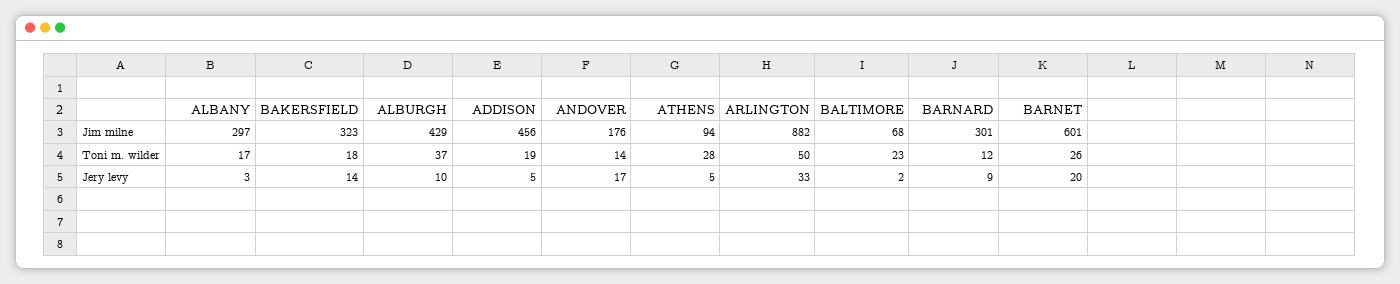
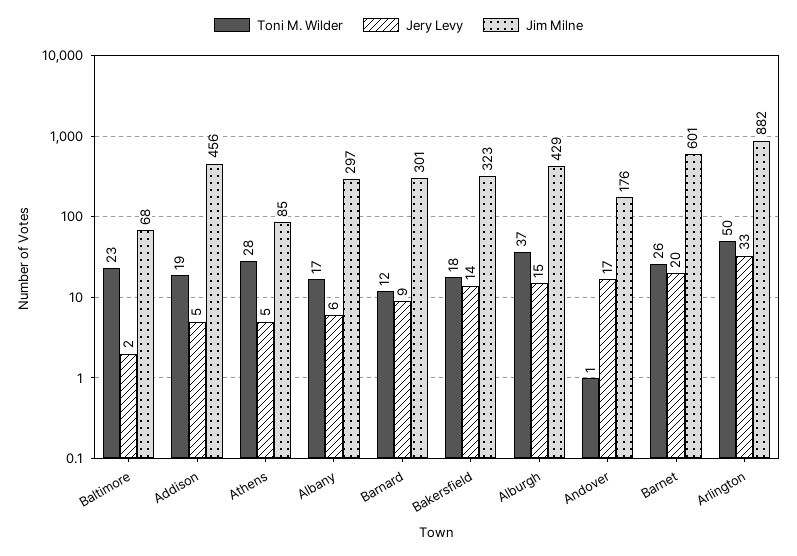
  {
    "Jim milne": {
      "ALBANY": 297,
      "BAKERSFIELD": 323,
      "ALBURGH": 429,
      "ADDISON": 456,
      "ANDOVER": 176,
-     "ATHENS": 94,
+     "ATHENS": 85,
      "ARLINGTON": 882,
      "BALTIMORE": 68,
      "BARNARD": 301,
      "BARNET": 601
    },
    "Toni m. wilder": {
      "ALBANY": 17,
      "BAKERSFIELD": 18,
      "ALBURGH": 37,
      "ADDISON": 19,
-     "ANDOVER": 14,
+     "ANDOVER": 1,
      "ATHENS": 28,
      "ARLINGTON": 50,
      "BALTIMORE": 23,
      "BARNARD": 12,
      "BARNET": 26
    },
    "Jery levy": {
-     "ALBANY": 3,
+     "ALBANY": 6,
      "BAKERSFIELD": 14,
-     "ALBURGH": 10,
+     "ALBURGH": 15,
      "ADDISON": 5,
      "ANDOVER": 17,
      "ATHENS": 5,
      "ARLINGTON": 33,
      "BALTIMORE": 2,
      "BARNARD": 9,
      "BARNET": 20
    }
  }

